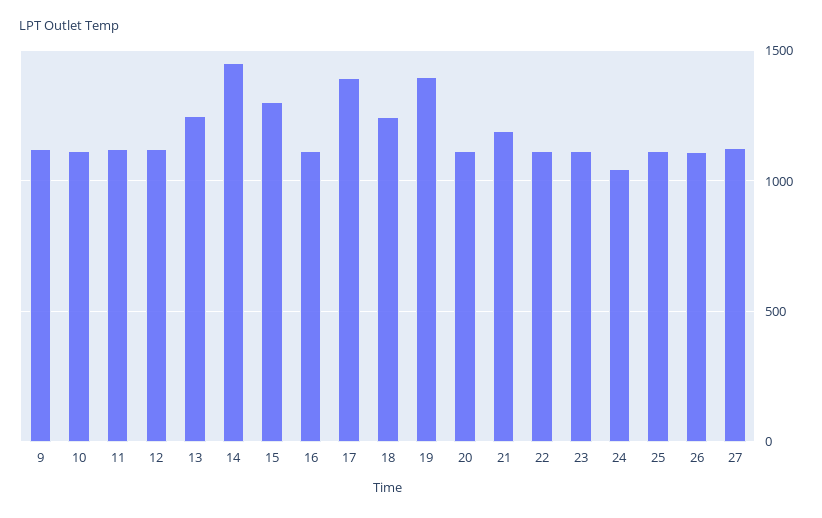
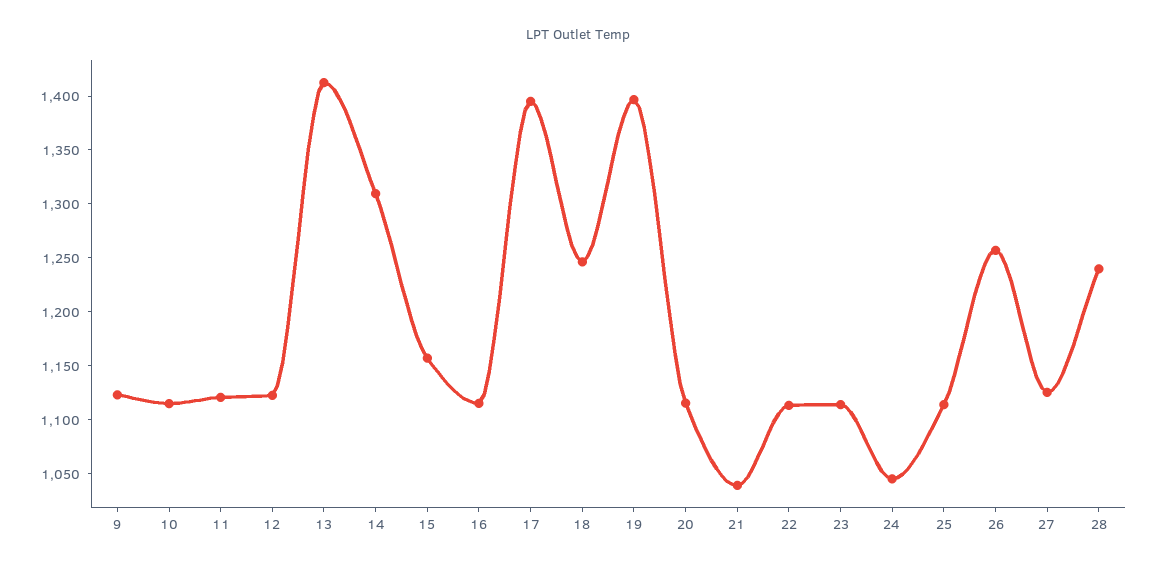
  {
    "9": 1120,
    "10": 1120,
    "11": 1120,
    "12": 1120,
-   "13": 1250,
+   "13": 1410,
-   "14": 1450,
+   "14": 1310,
-   "15": 1300,
+   "15": 1160,
    "16": 1120,
    "17": 1390,
    "18": 1250,
    "19": 1400,
    "20": 1120,
-   "21": 1200,
+   "21": 1040,
    "22": 1110,
    "23": 1110,
    "24": 1050,
    "25": 1110,
-   "26": 1100,
+   "26": 1260,
-   "27": 1130
+   "27": 1130,
+   "28": 1240
  }

